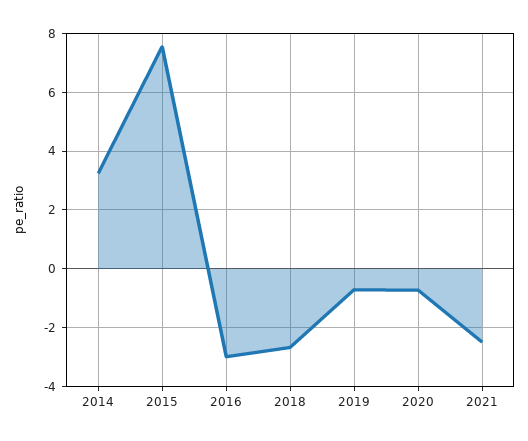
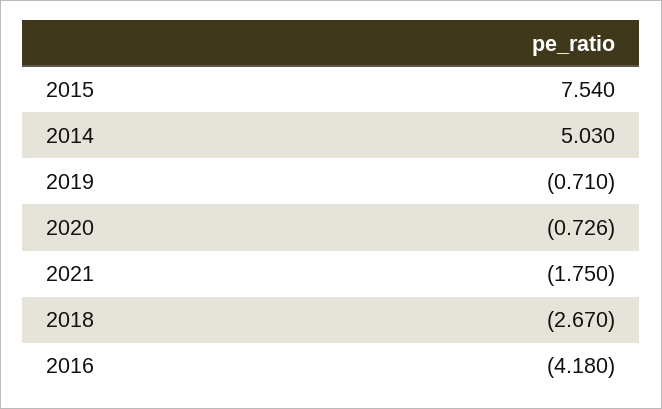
  {
-   "2014": 3.25,
+   "2014": 5.03,
    "2015": 7.54,
-   "2016": -3,
+   "2016": -4.18,
    "2018": -2.67,
    "2019": -0.71,
    "2020": -0.726,
-   "2021": -2.5
+   "2021": -1.75
  }

